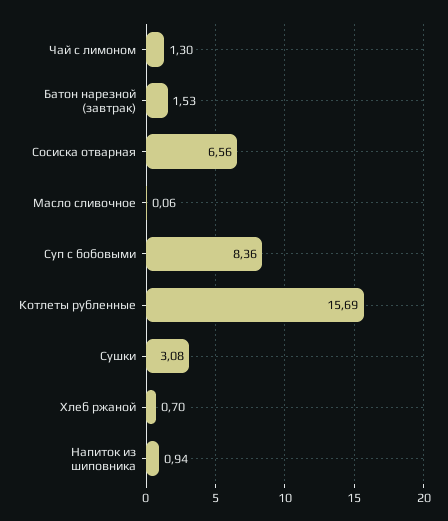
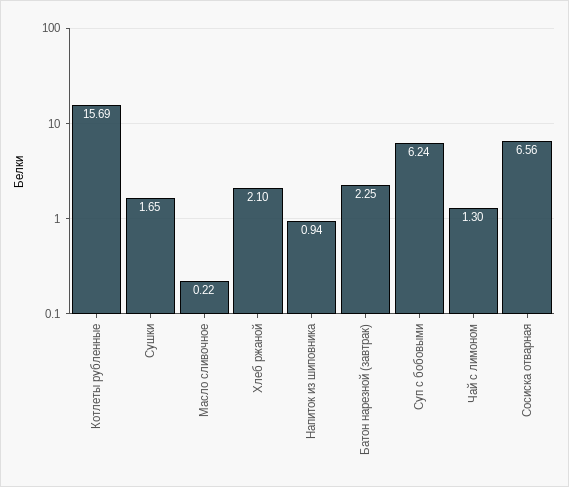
  {
    "Чай с лимоном": 1.3,
-   "Батон нарезной (завтрак)": 1.53,
+   "Батон нарезной (завтрак)": 2.25,
    "Сосиска отварная": 6.56,
-   "Масло сливочное": 0.06,
+   "Масло сливочное": 0.22,
-   "Суп с бобовыми": 8.36,
+   "Суп с бобовыми": 6.24,
    "Котлеты рубленные": 15.69,
-   "Сушки": 3.08,
+   "Сушки": 1.65,
-   "Хлеб ржаной": 0.7,
+   "Хлеб ржаной": 2.1,
    "Напиток из шиповника": 0.94
  }

